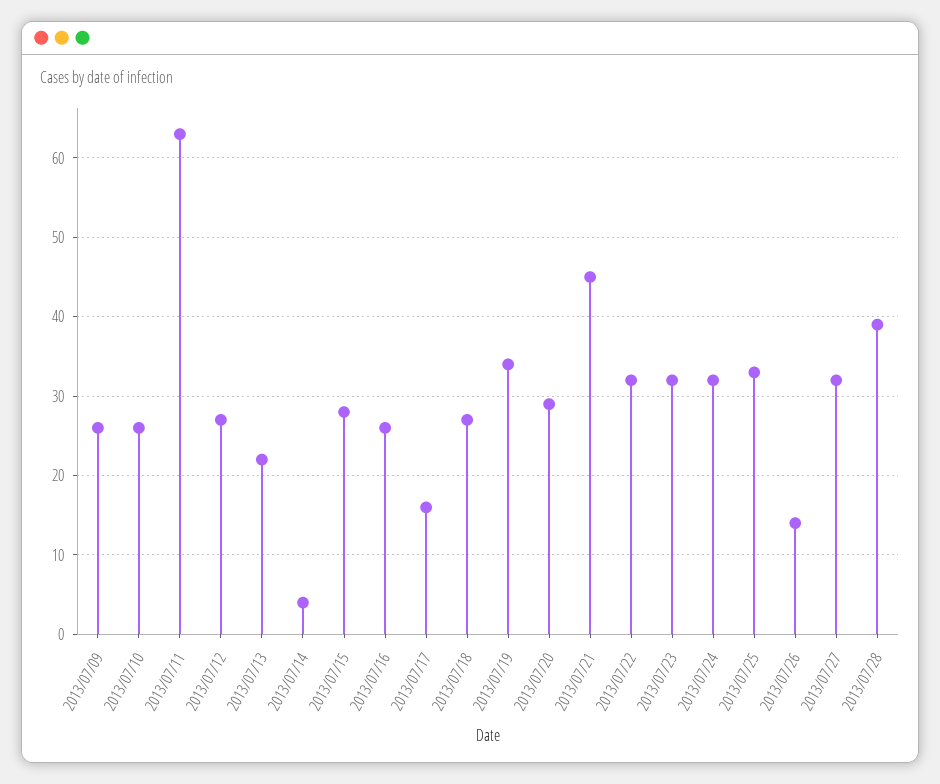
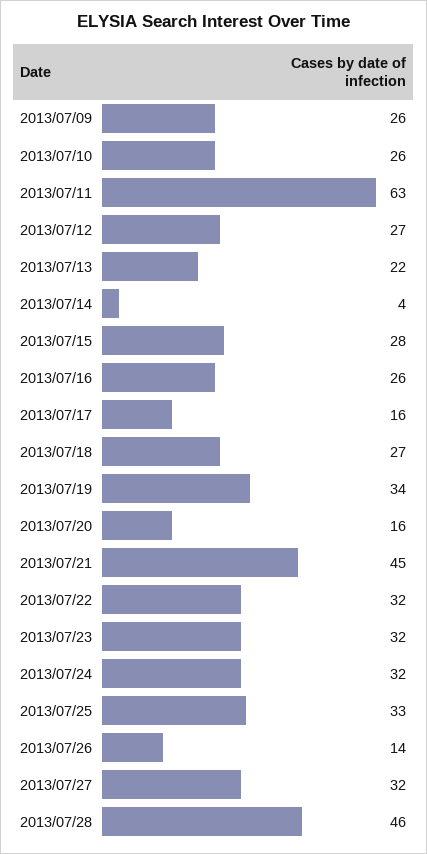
  {
    "2013/07/09": 26,
    "2013/07/10": 26,
    "2013/07/11": 63,
    "2013/07/12": 27,
    "2013/07/13": 22,
    "2013/07/14": 4,
    "2013/07/15": 28,
    "2013/07/16": 26,
    "2013/07/17": 16,
    "2013/07/18": 27,
    "2013/07/19": 34,
-   "2013/07/20": 29,
+   "2013/07/20": 16,
    "2013/07/21": 45,
    "2013/07/22": 32,
    "2013/07/23": 32,
    "2013/07/24": 32,
    "2013/07/25": 33,
    "2013/07/26": 14,
    "2013/07/27": 32,
-   "2013/07/28": 39
+   "2013/07/28": 46
  }

